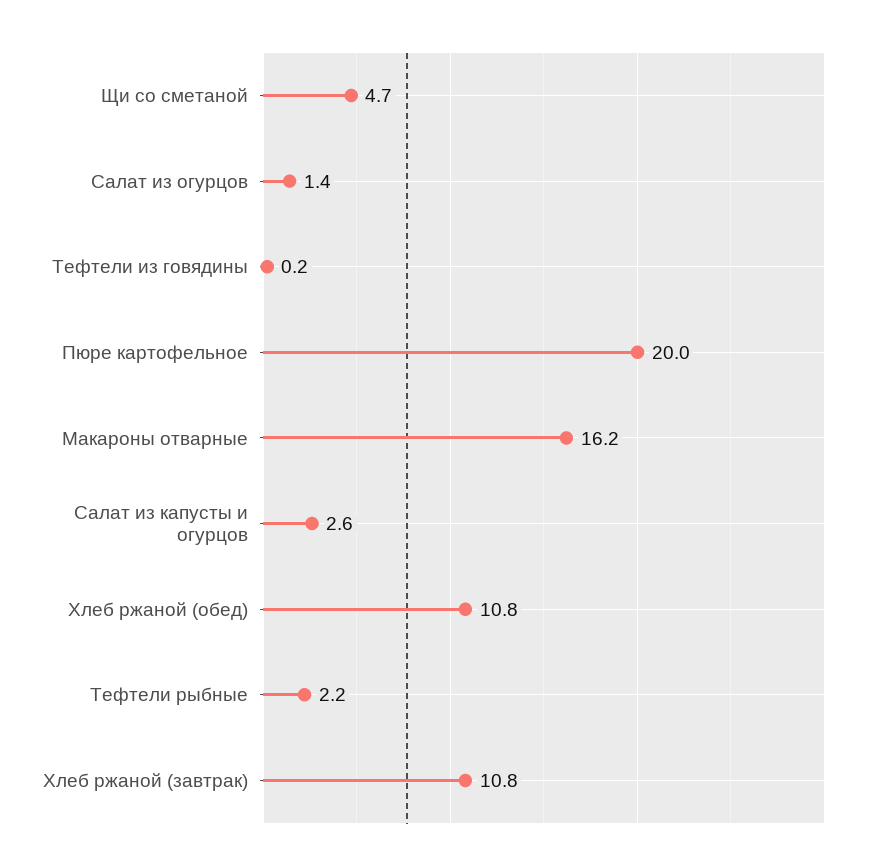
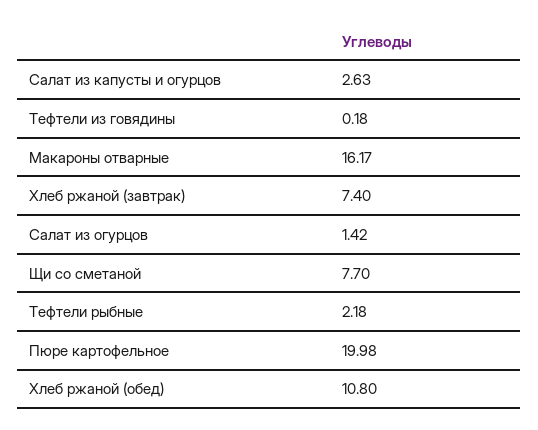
  {
-   "Щи со сметаной": 4.7,
+   "Щи со сметаной": 7.7,
    "Салат из огурцов": 1.42,
    "Тефтели из говядины": 0.18,
    "Пюре картофельное": 19.98,
    "Макароны отварные": 16.17,
    "Салат из капусты и огурцов": 2.63,
    "Хлеб ржаной (обед)": 10.8,
    "Тефтели рыбные": 2.18,
-   "Хлеб ржаной (завтрак)": 10.8
+   "Хлеб ржаной (завтрак)": 7.4
  }

